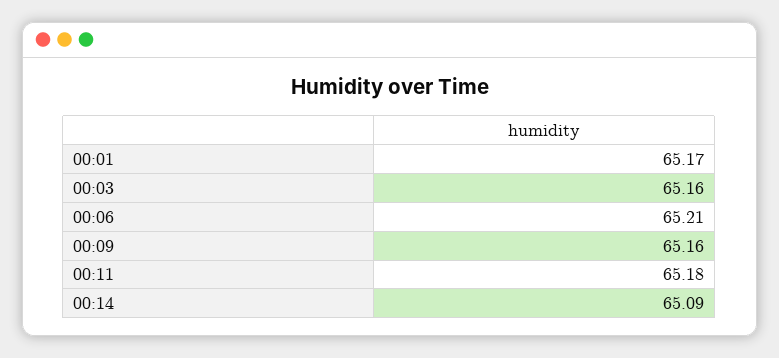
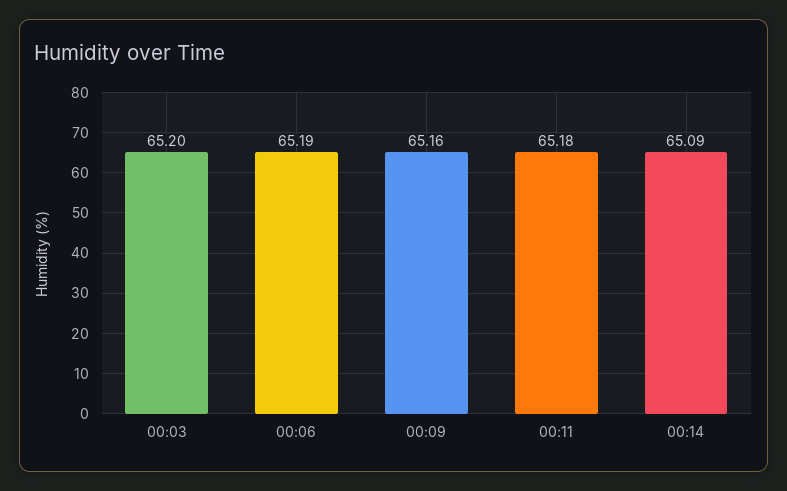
  {
-   "00:01": 65.17,
-   "00:03": 65.16,
+   "00:03": 65.2,
-   "00:06": 65.21,
+   "00:06": 65.19,
    "00:09": 65.16,
    "00:11": 65.18,
    "00:14": 65.09
  }

